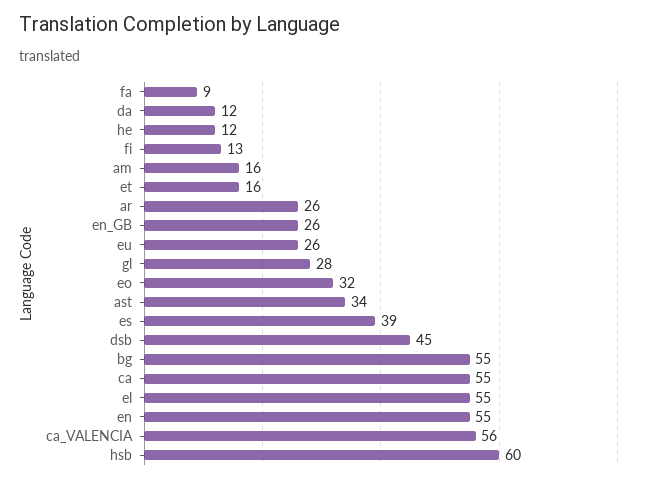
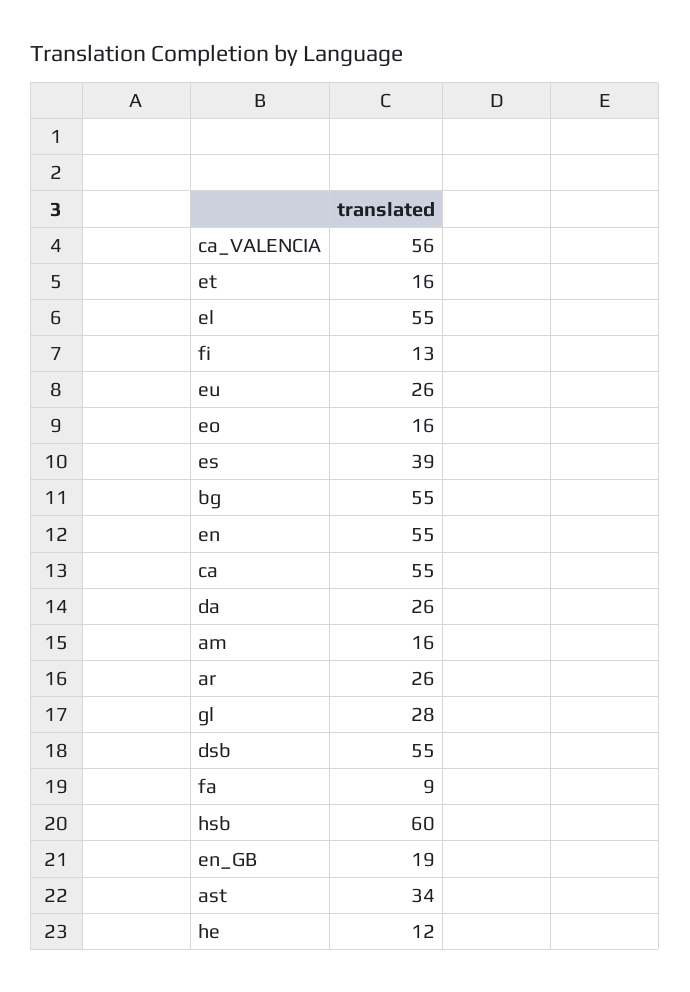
  {
    "fa": 9,
-   "da": 12,
+   "da": 26,
    "he": 12,
    "fi": 13,
    "am": 16,
    "et": 16,
    "ar": 26,
-   "en_GB": 26,
+   "en_GB": 19,
    "eu": 26,
    "gl": 28,
-   "eo": 32,
+   "eo": 16,
    "ast": 34,
    "es": 39,
-   "dsb": 45,
+   "dsb": 55,
    "bg": 55,
    "ca": 55,
    "el": 55,
    "en": 55,
    "ca_VALENCIA": 56,
    "hsb": 60
  }

